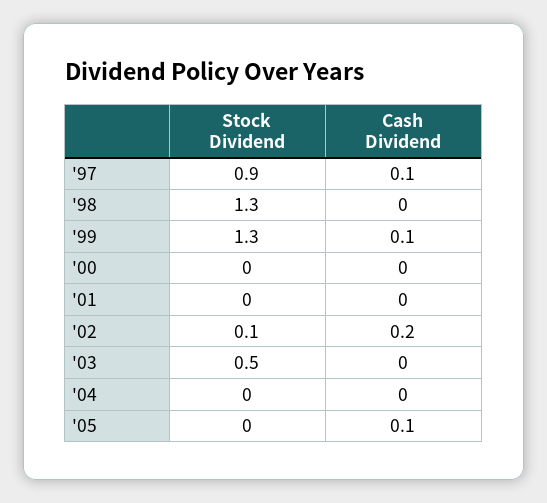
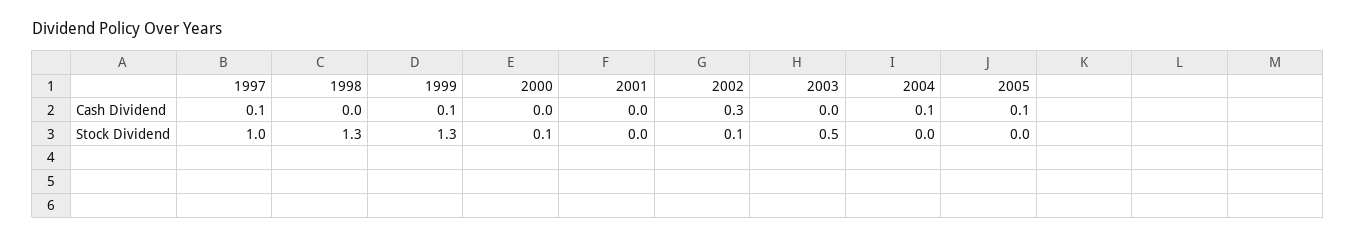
  {
    "Stock Dividend": {
-     "'97": 0.9,
+     "'97": 1,
      "'98": 1.3,
      "'99": 1.3,
-     "'00": 0,
+     "'00": 0.1,
      "'01": 0,
      "'02": 0.1,
      "'03": 0.5,
      "'04": 0,
      "'05": 0
    },
    "Cash Dividend": {
      "'97": 0.1,
      "'98": 0,
      "'99": 0.1,
      "'00": 0,
      "'01": 0,
-     "'02": 0.2,
+     "'02": 0.3,
      "'03": 0,
-     "'04": 0,
+     "'04": 0.1,
      "'05": 0.1
    }
  }

